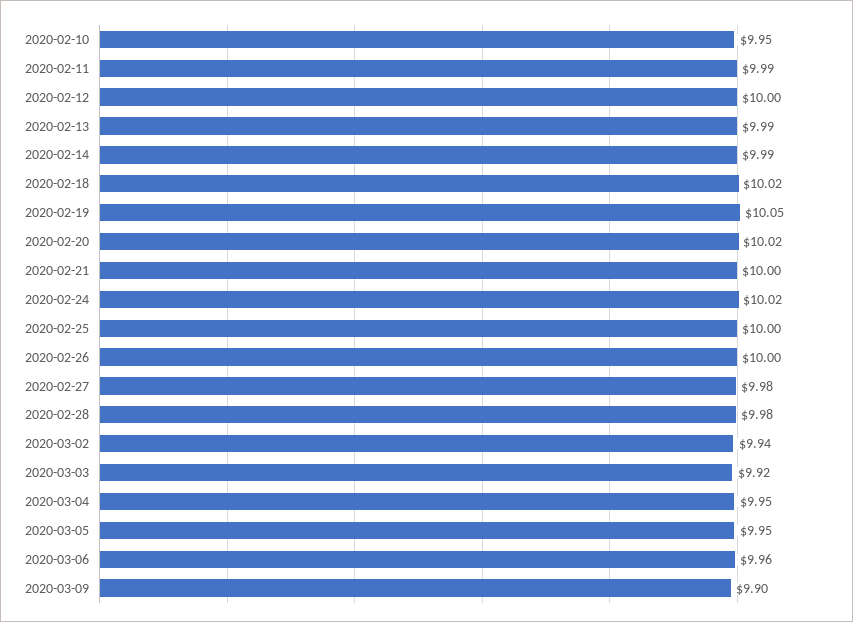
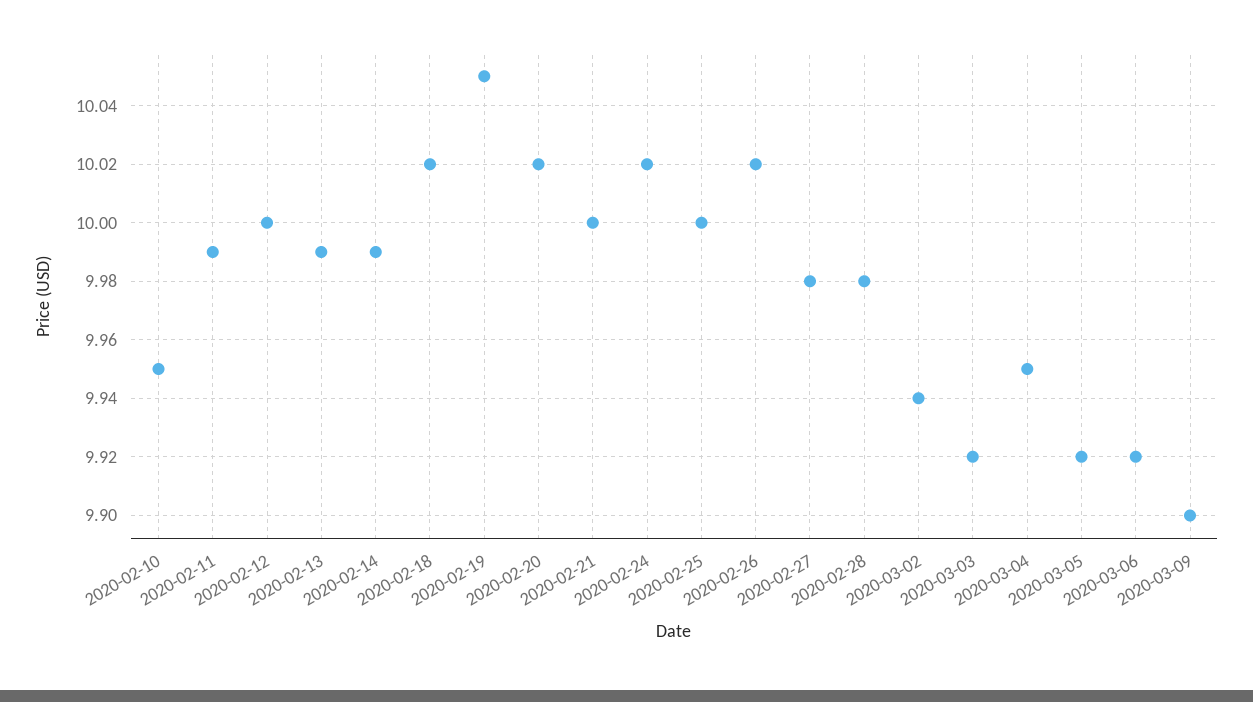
  {
    "2020-02-10": 9.95,
    "2020-02-11": 9.99,
    "2020-02-12": 10,
    "2020-02-13": 9.99,
    "2020-02-14": 9.99,
    "2020-02-18": 10.02,
    "2020-02-19": 10.05,
    "2020-02-20": 10.02,
    "2020-02-21": 10,
    "2020-02-24": 10.02,
    "2020-02-25": 10,
-   "2020-02-26": 10,
+   "2020-02-26": 10.02,
    "2020-02-27": 9.98,
    "2020-02-28": 9.98,
    "2020-03-02": 9.94,
    "2020-03-03": 9.92,
    "2020-03-04": 9.95,
-   "2020-03-05": 9.95,
+   "2020-03-05": 9.92,
-   "2020-03-06": 9.96,
+   "2020-03-06": 9.92,
    "2020-03-09": 9.9
  }

